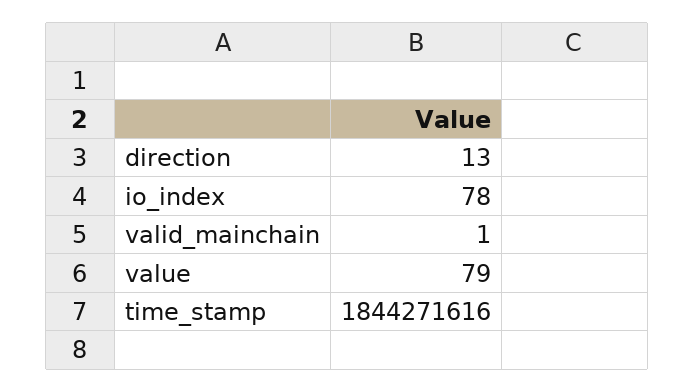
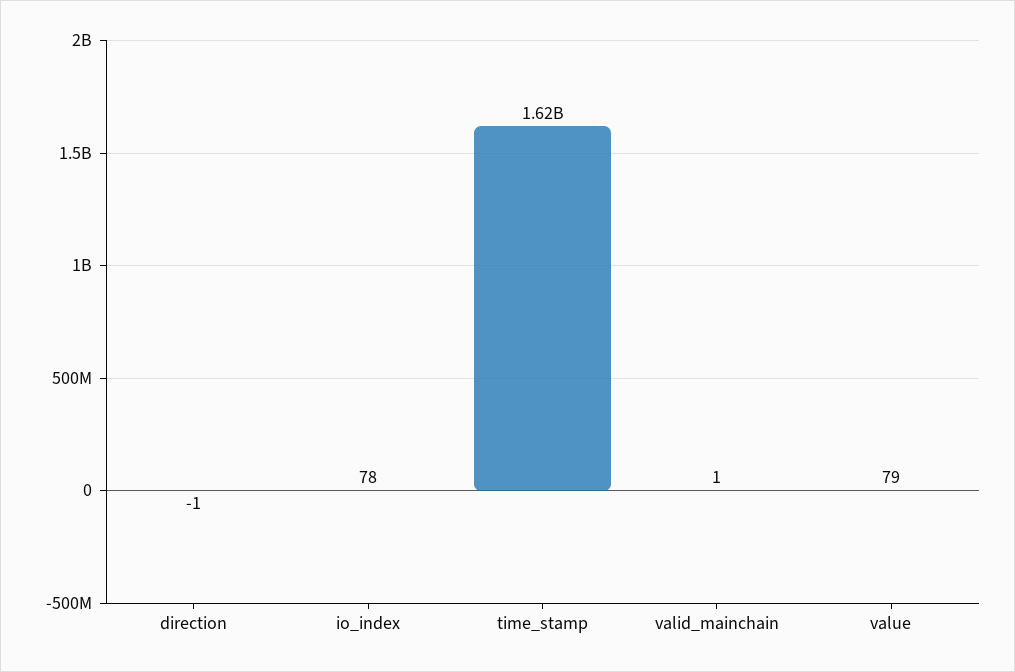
  {
-   "direction": 13,
+   "direction": -1,
    "io_index": 78,
    "valid_mainchain": 1,
    "value": 79,
-   "time_stamp": 1844271616
+   "time_stamp": 1620000000
  }

